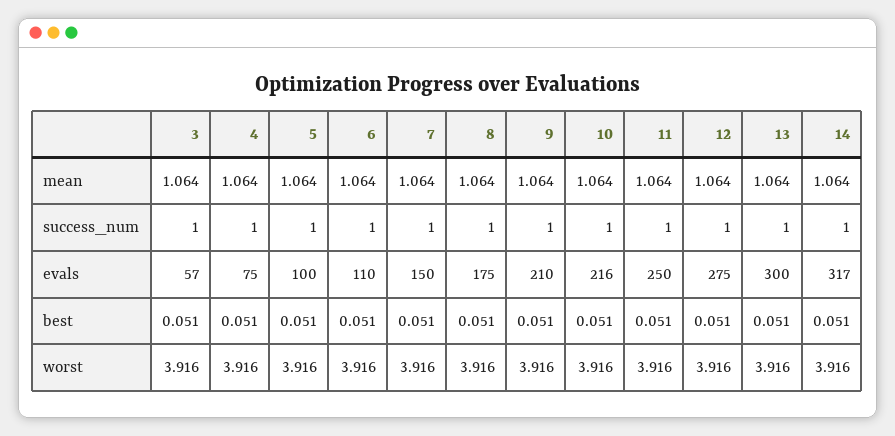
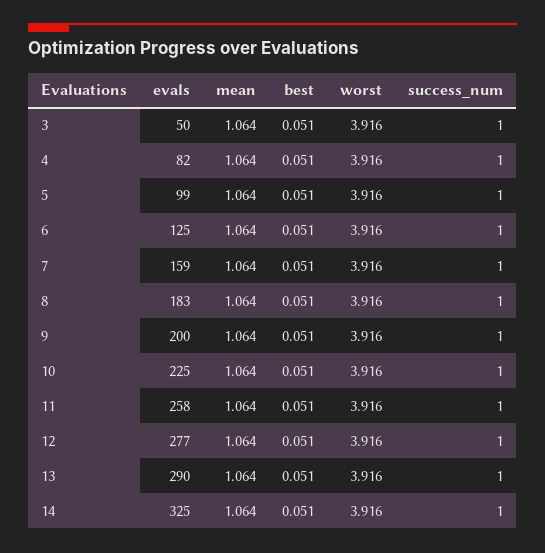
  {
    "3": {
      "mean": 1.064,
      "success_num": 1,
-     "evals": 57,
+     "evals": 50,
      "best": 0.051,
      "worst": 3.916
    },
    "4": {
      "mean": 1.064,
      "success_num": 1,
-     "evals": 75,
+     "evals": 82,
      "best": 0.051,
      "worst": 3.916
    },
    "5": {
      "mean": 1.064,
      "success_num": 1,
-     "evals": 100,
+     "evals": 99,
      "best": 0.051,
      "worst": 3.916
    },
    "6": {
      "mean": 1.064,
      "success_num": 1,
-     "evals": 110,
+     "evals": 125,
      "best": 0.051,
      "worst": 3.916
    },
    "7": {
      "mean": 1.064,
      "success_num": 1,
-     "evals": 150,
+     "evals": 159,
      "best": 0.051,
      "worst": 3.916
    },
    "8": {
      "mean": 1.064,
      "success_num": 1,
-     "evals": 175,
+     "evals": 183,
      "best": 0.051,
      "worst": 3.916
    },
    "9": {
      "mean": 1.064,
      "success_num": 1,
-     "evals": 210,
+     "evals": 200,
      "best": 0.051,
      "worst": 3.916
    },
    "10": {
      "mean": 1.064,
      "success_num": 1,
-     "evals": 216,
+     "evals": 225,
      "best": 0.051,
      "worst": 3.916
    },
    "11": {
      "mean": 1.064,
      "success_num": 1,
-     "evals": 250,
+     "evals": 258,
      "best": 0.051,
      "worst": 3.916
    },
    "12": {
      "mean": 1.064,
      "success_num": 1,
-     "evals": 275,
+     "evals": 277,
      "best": 0.051,
      "worst": 3.916
    },
    "13": {
      "mean": 1.064,
      "success_num": 1,
-     "evals": 300,
+     "evals": 290,
      "best": 0.051,
      "worst": 3.916
    },
    "14": {
      "mean": 1.064,
      "success_num": 1,
-     "evals": 317,
+     "evals": 325,
      "best": 0.051,
      "worst": 3.916
    }
  }

